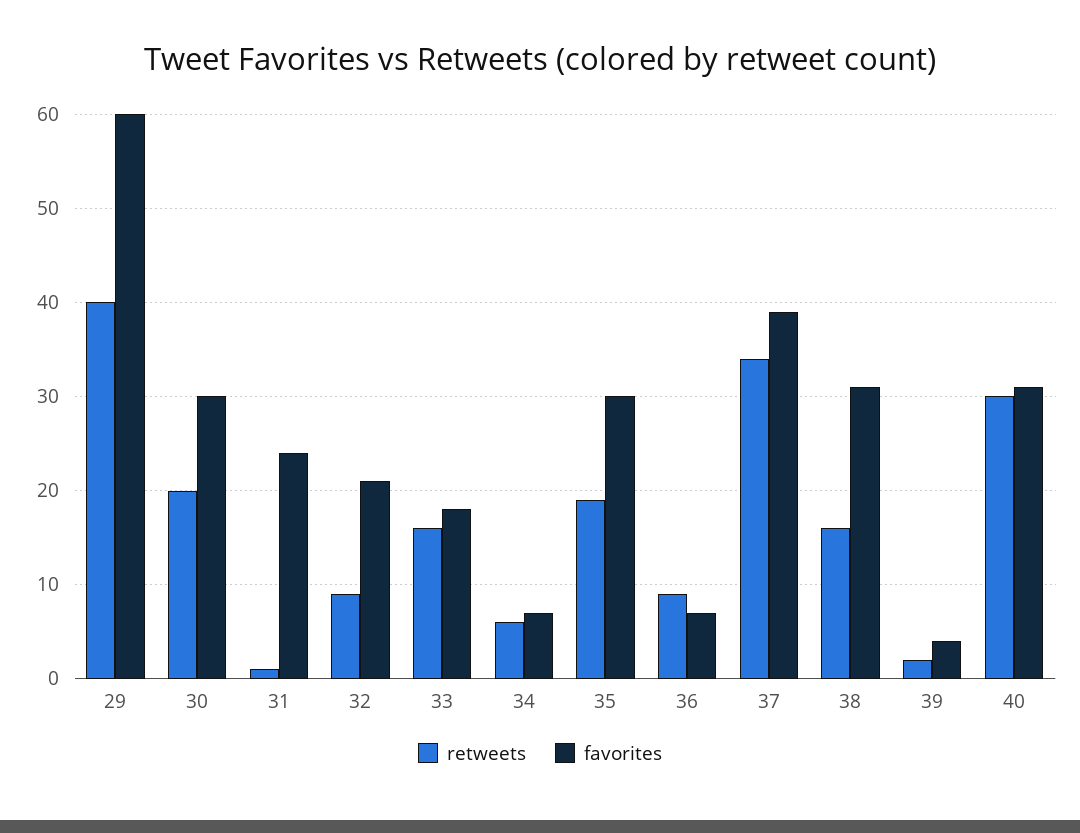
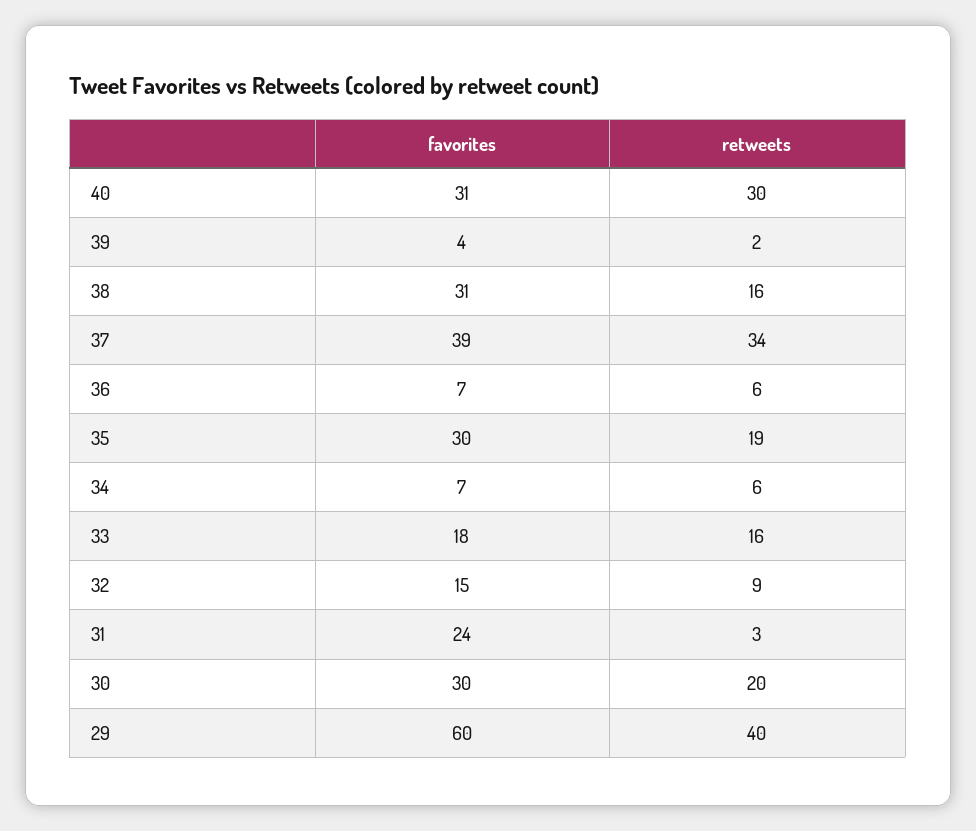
  {
    "retweets": {
      "29": 40,
      "30": 20,
-     "31": 1,
+     "31": 3,
      "32": 9,
      "33": 16,
      "34": 6,
      "35": 19,
-     "36": 9,
+     "36": 6,
      "37": 34,
      "38": 16,
      "39": 2,
      "40": 30
    },
    "favorites": {
      "29": 60,
      "30": 30,
      "31": 24,
-     "32": 21,
+     "32": 15,
      "33": 18,
      "34": 7,
      "35": 30,
      "36": 7,
      "37": 39,
      "38": 31,
      "39": 4,
      "40": 31
    }
  }

